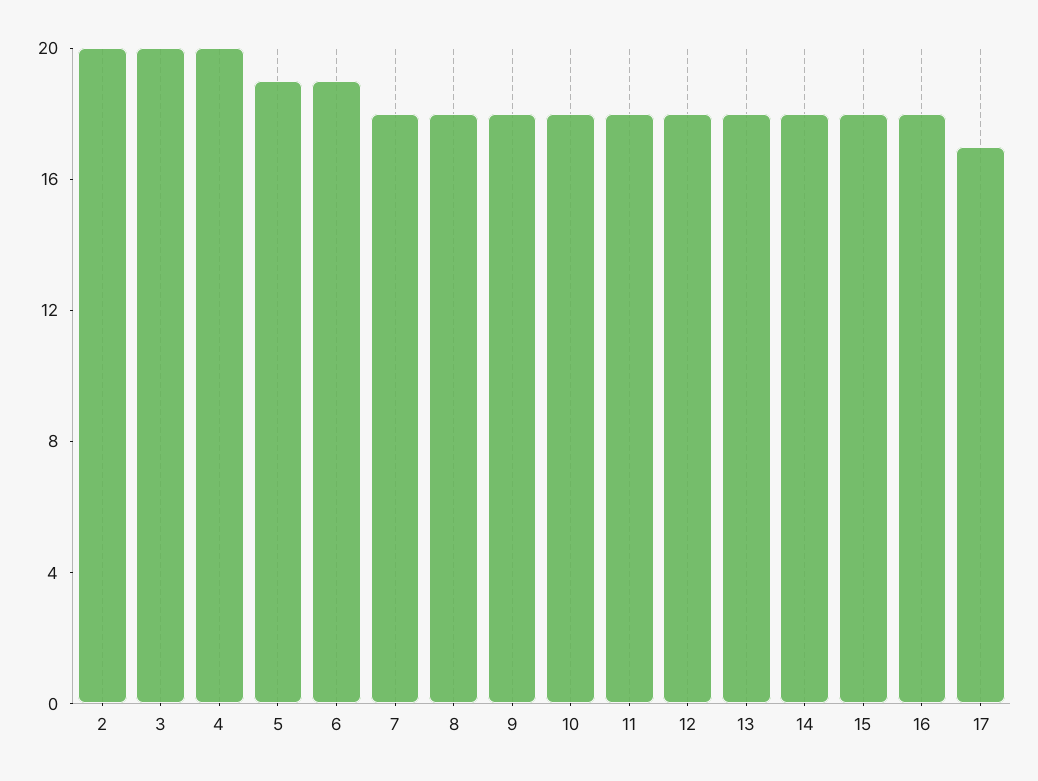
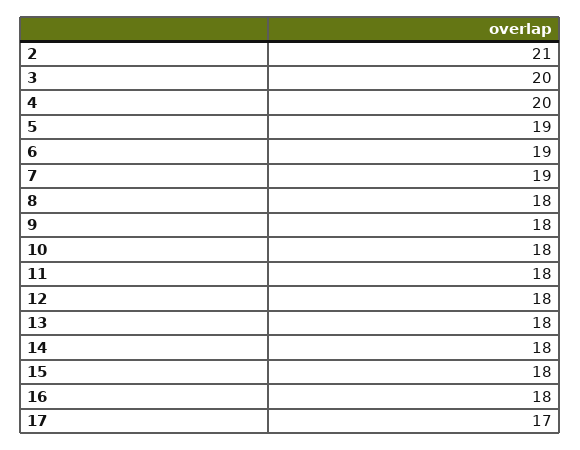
  {
-   "2": 20,
+   "2": 21,
    "3": 20,
    "4": 20,
    "5": 19,
    "6": 19,
-   "7": 18,
+   "7": 19,
    "8": 18,
    "9": 18,
    "10": 18,
    "11": 18,
    "12": 18,
    "13": 18,
    "14": 18,
    "15": 18,
    "16": 18,
    "17": 17
  }

